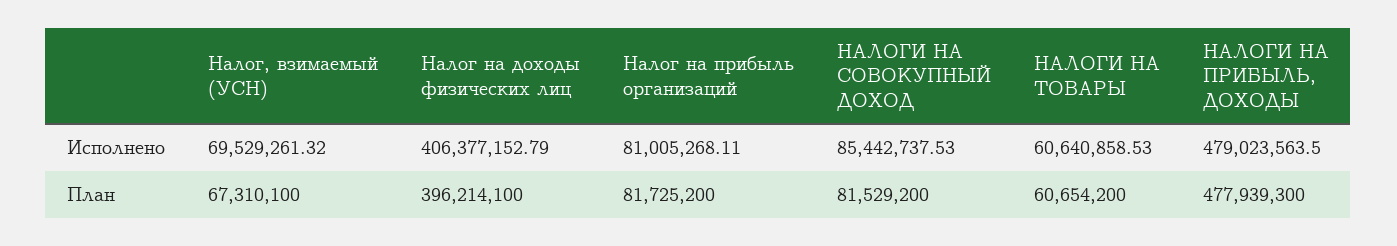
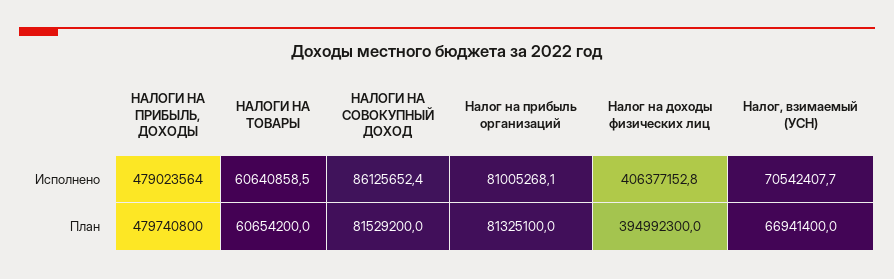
  {
    "Налог, взимаемый (УСН)": {
-     "Исполнено": 69529261.32,
+     "Исполнено": 70542407.7,
-     "План": 67310100
+     "План": 66941400
    },
    "Налог на доходы физических лиц": {
      "Исполнено": 406377152.79,
-     "План": 396214100
+     "План": 394992300
    },
    "Налог на прибыль организаций": {
      "Исполнено": 81005268.11,
-     "План": 81725200
+     "План": 81325100
    },
    "НАЛОГИ НА СОВОКУПНЫЙ ДОХОД": {
-     "Исполнено": 85442737.53,
+     "Исполнено": 86125652.4,
      "План": 81529200
    },
    "НАЛОГИ НА ТОВАРЫ": {
      "Исполнено": 60640858.53,
      "План": 60654200
    },
    "НАЛОГИ НА ПРИБЫЛЬ, ДОХОДЫ": {
      "Исполнено": 479023563.5,
-     "План": 477939300
+     "План": 479740800
    }
  }

